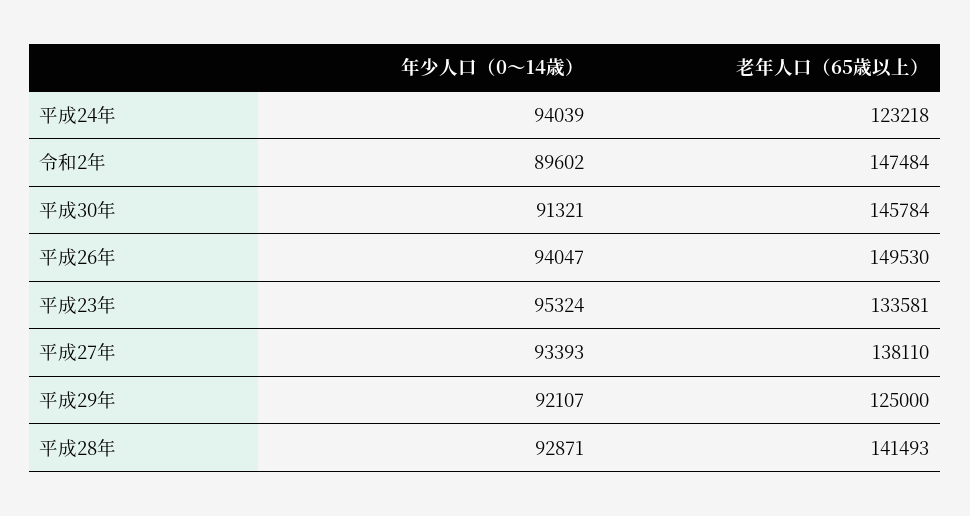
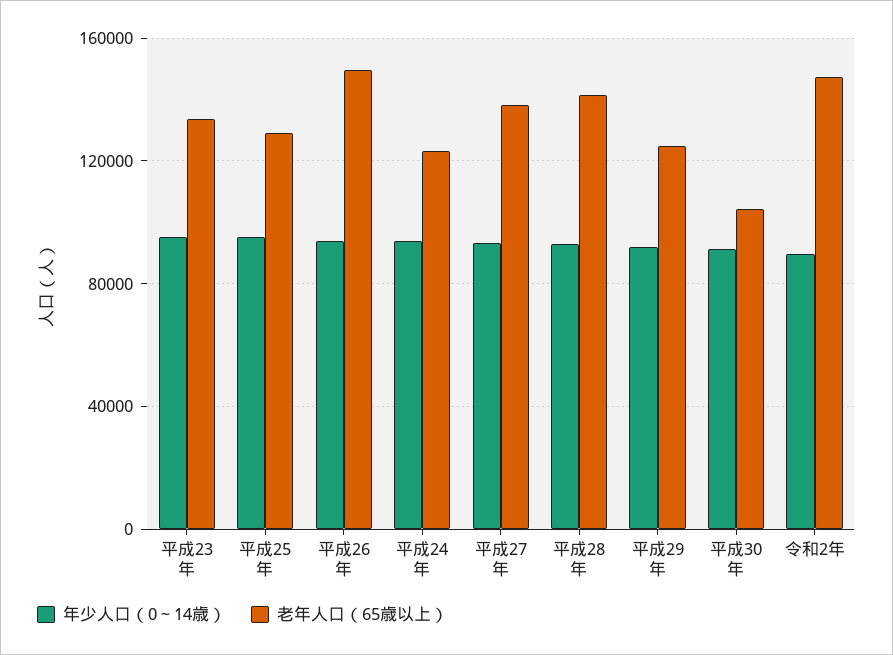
  {
    "年少人口（0～14歳）": {
      "平成24年": 94039,
      "令和2年": 89602,
      "平成30年": 91321,
      "平成26年": 94047,
      "平成23年": 95324,
      "平成27年": 93393,
      "平成29年": 92107,
-     "平成28年": 92871
+     "平成28年": 92871,
+     "平成25年": 95000
    },
    "老年人口（65歳以上）": {
      "平成24年": 123218,
      "令和2年": 147484,
-     "平成30年": 145784,
+     "平成30年": 105000,
      "平成26年": 149530,
      "平成23年": 133581,
      "平成27年": 138110,
      "平成29年": 125000,
-     "平成28年": 141493
+     "平成28年": 141493,
+     "平成25年": 130000
    }
  }

